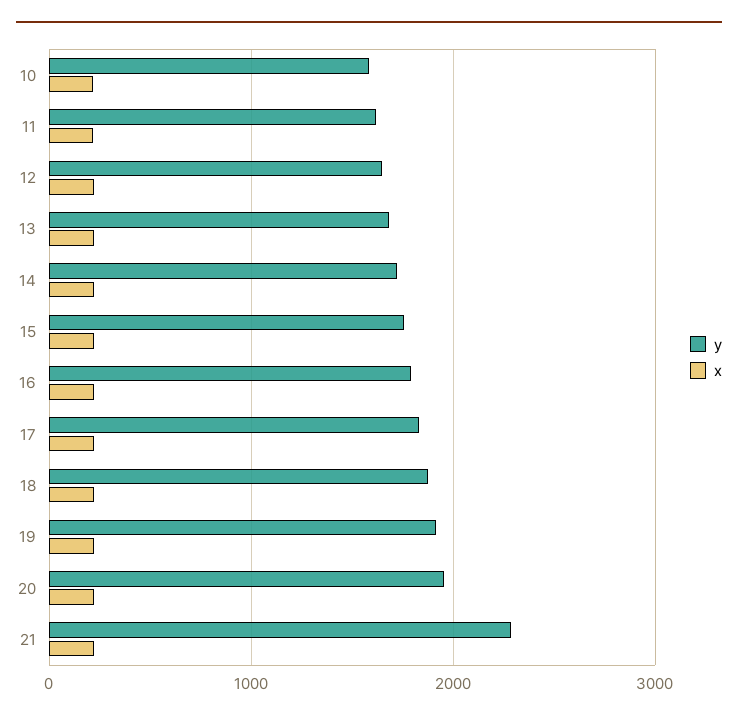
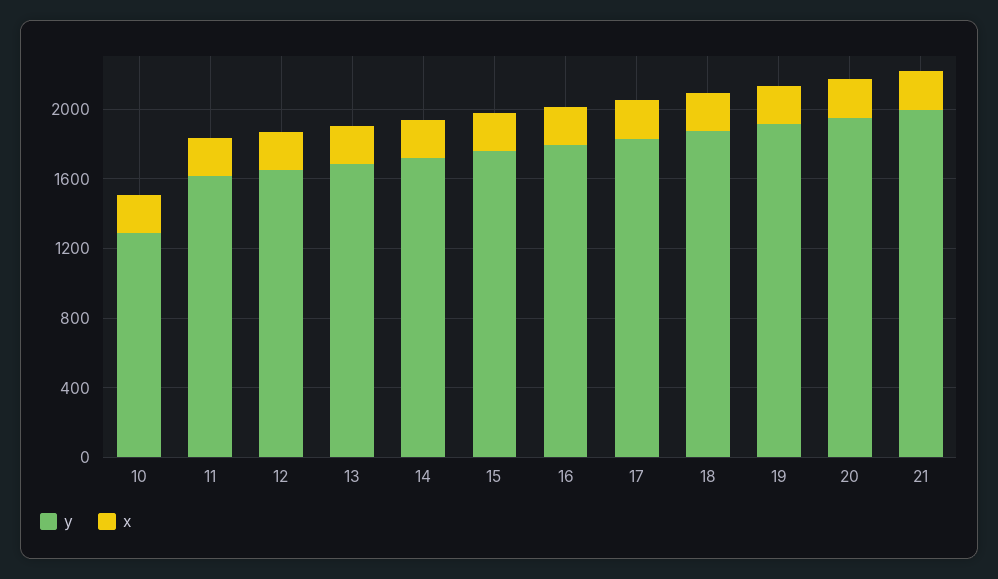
  {
    "y": {
-     "10": 1600,
+     "10": 1300,
      "11": 1600,
      "12": 1600,
      "13": 1700,
      "14": 1700,
      "15": 1800,
      "16": 1800,
      "17": 1800,
      "18": 1900,
      "19": 1900,
      "20": 2000,
-     "21": 2300
+     "21": 2000
    },
    "x": {
      "10": 200,
      "11": 200,
      "12": 200,
      "13": 200,
      "14": 200,
      "15": 200,
      "16": 200,
      "17": 200,
      "18": 200,
      "19": 200,
      "20": 200,
      "21": 200
    }
  }

